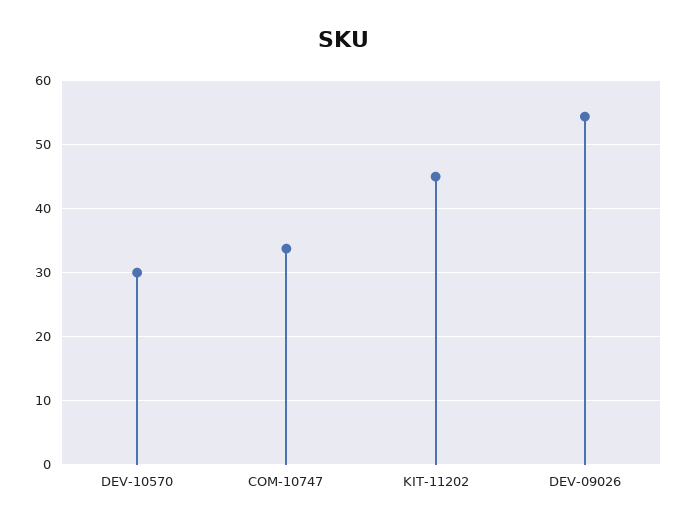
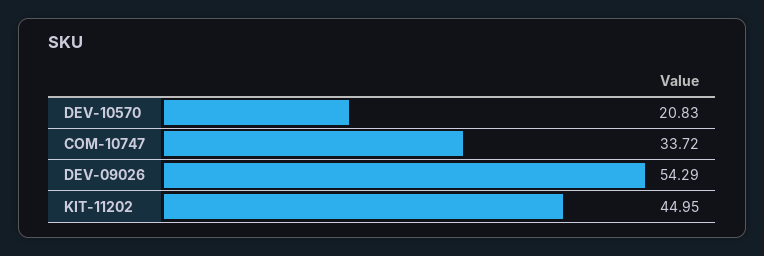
  {
-   "DEV-10570": 30,
+   "DEV-10570": 20.83,
    "COM-10747": 33.72,
    "KIT-11202": 44.95,
    "DEV-09026": 54.29
  }

